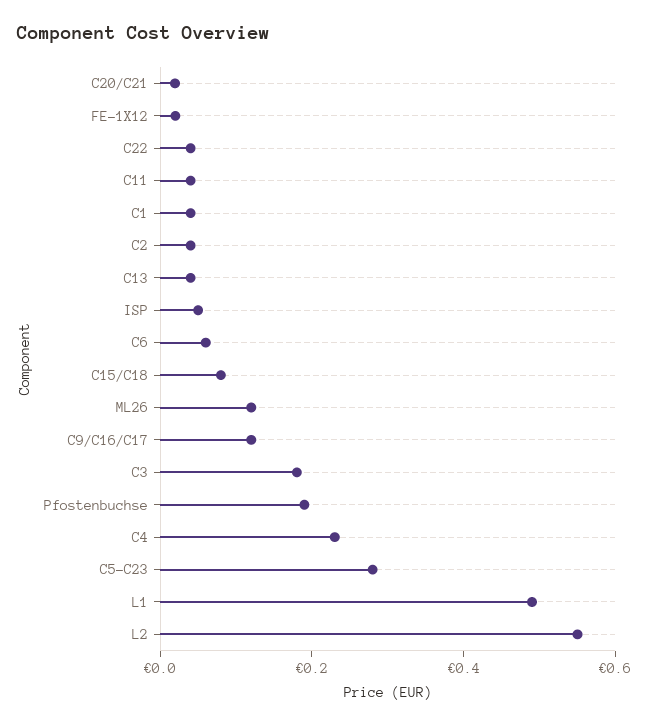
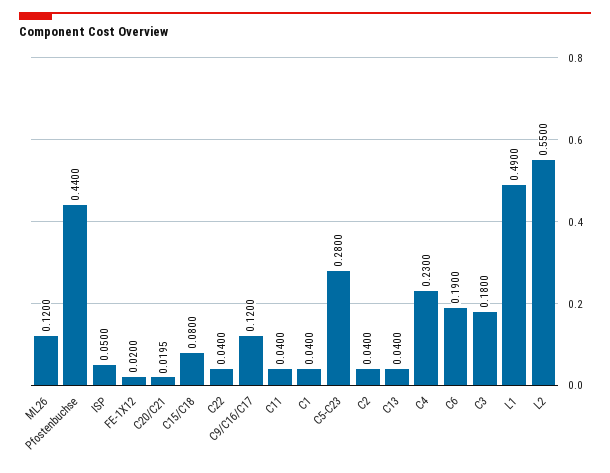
  {
    "C20/C21": 0.0195,
    "FE-1X12": 0.02,
    "C22": 0.04,
    "C11": 0.04,
    "C1": 0.04,
    "C2": 0.04,
    "C13": 0.04,
    "ISP": 0.05,
-   "C6": 0.05,
+   "C6": 0.19,
    "C15/C18": 0.08,
    "ML26": 0.12,
    "C9/C16/C17": 0.12,
    "C3": 0.18,
-   "Pfostenbuchse": 0.2,
+   "Pfostenbuchse": 0.44,
    "C4": 0.23,
    "C5-C23": 0.28,
    "L1": 0.49,
    "L2": 0.55
  }

